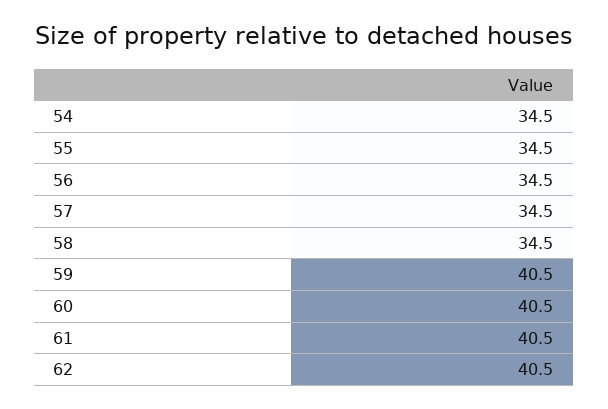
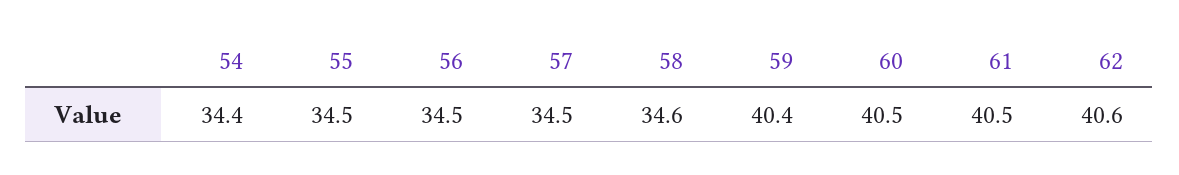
  {
-   "54": 34.5,
+   "54": 34.4,
    "55": 34.5,
    "56": 34.5,
    "57": 34.5,
-   "58": 34.5,
+   "58": 34.6,
-   "59": 40.5,
+   "59": 40.4,
    "60": 40.5,
    "61": 40.5,
-   "62": 40.5
+   "62": 40.6
  }

